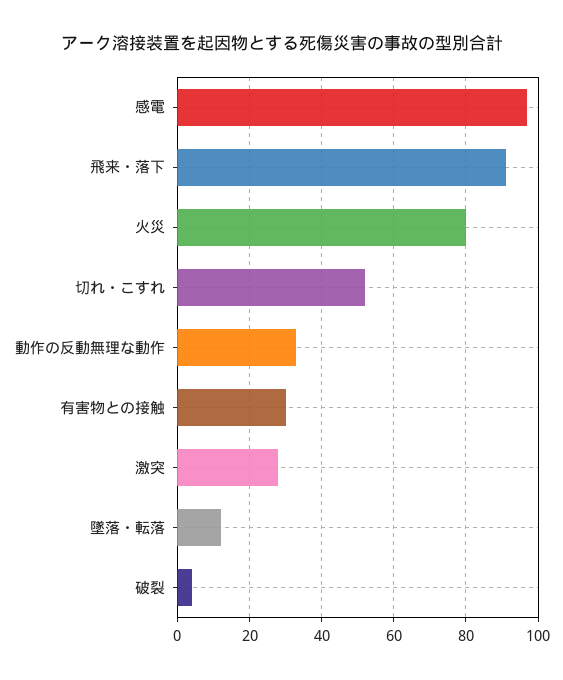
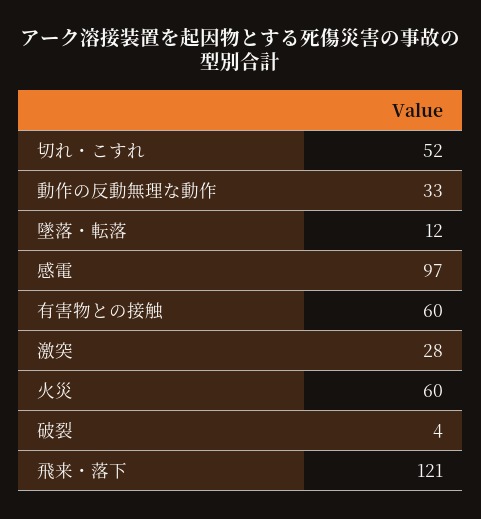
  {
    "感電": 97,
-   "飛来・落下": 90,
+   "飛来・落下": 121,
-   "火災": 80,
+   "火災": 60,
    "切れ・こすれ": 52,
    "動作の反動無理な動作": 33,
-   "有害物との接触": 30,
+   "有害物との接触": 60,
    "激突": 28,
    "墜落・転落": 12,
    "破裂": 4
  }

